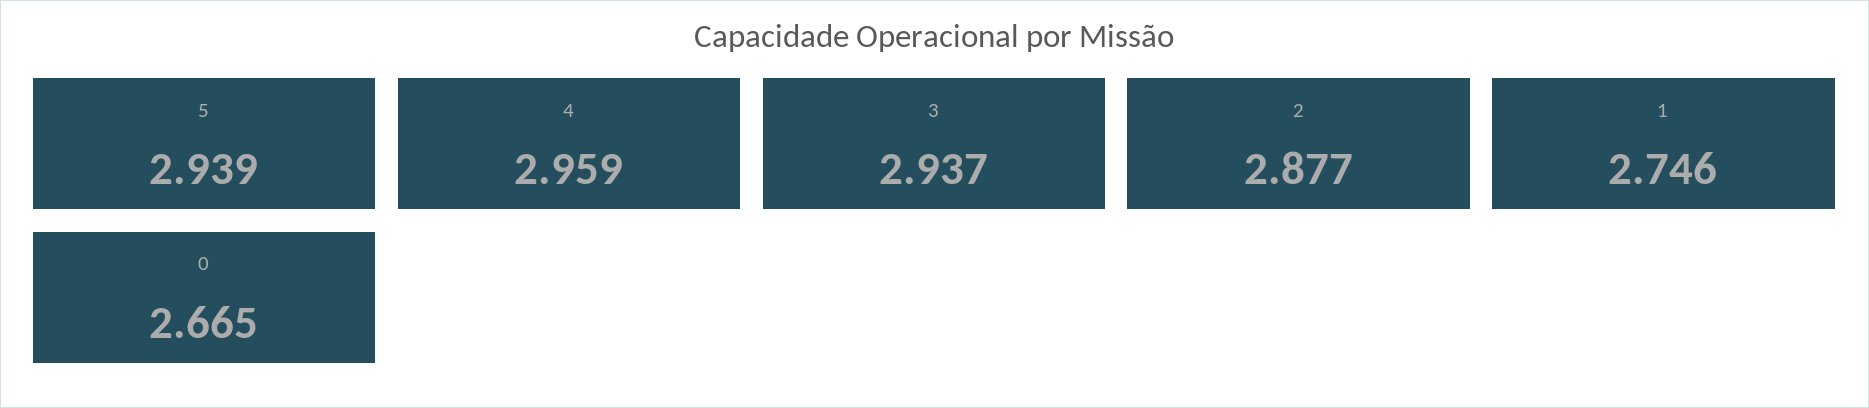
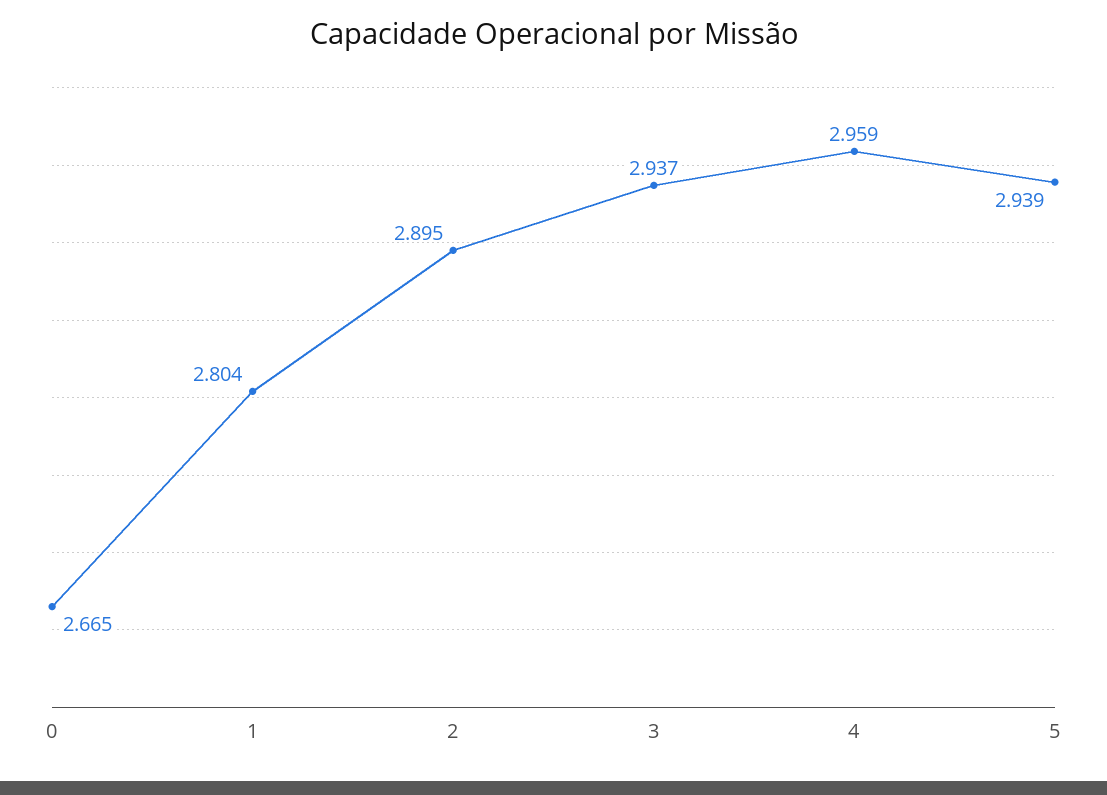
  {
    "5": 2.939,
    "4": 2.959,
    "3": 2.937,
-   "2": 2.877,
+   "2": 2.895,
-   "1": 2.746,
+   "1": 2.804,
    "0": 2.665
  }

